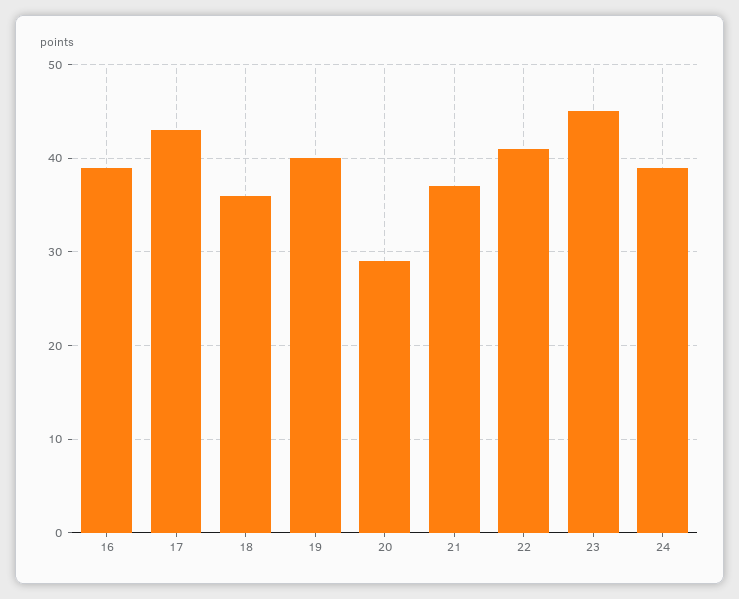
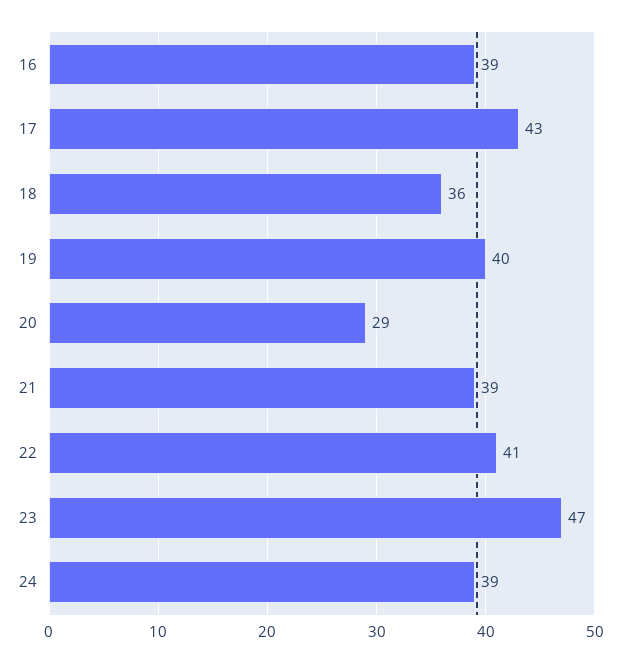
  {
    "16": 39,
    "17": 43,
    "18": 36,
    "19": 40,
    "20": 29,
-   "21": 37,
+   "21": 39,
    "22": 41,
-   "23": 45,
+   "23": 47,
    "24": 39
  }

